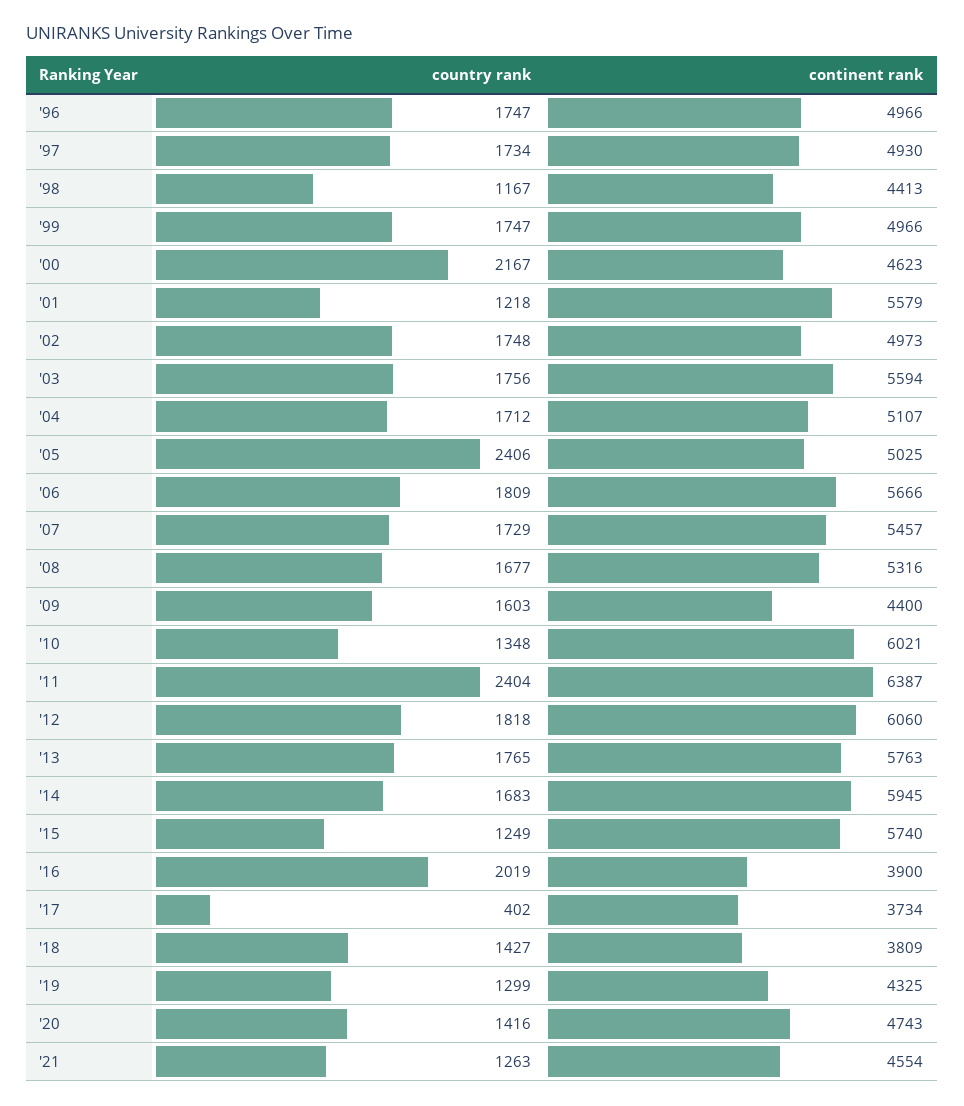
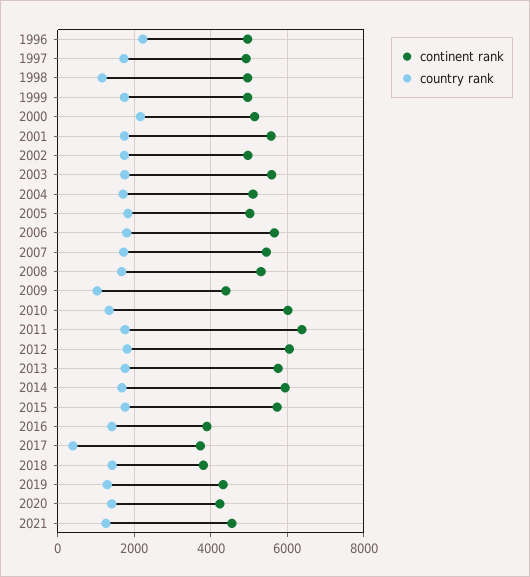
  {
    "country rank": {
-     "'96": 1747,
+     "'96": 2200,
      "'97": 1734,
      "'98": 1167,
      "'99": 1747,
      "'00": 2167,
-     "'01": 1218,
+     "'01": 1800,
      "'02": 1748,
      "'03": 1756,
      "'04": 1712,
-     "'05": 2406,
+     "'05": 1800,
      "'06": 1809,
      "'07": 1729,
      "'08": 1677,
-     "'09": 1603,
+     "'09": 1000,
      "'10": 1348,
-     "'11": 2404,
+     "'11": 1800,
      "'12": 1818,
      "'13": 1765,
      "'14": 1683,
-     "'15": 1249,
+     "'15": 1800,
-     "'16": 2019,
+     "'16": 1400,
      "'17": 402,
      "'18": 1427,
      "'19": 1299,
      "'20": 1416,
      "'21": 1263
    },
    "continent rank": {
      "'96": 4966,
      "'97": 4930,
-     "'98": 4413,
+     "'98": 5000,
      "'99": 4966,
-     "'00": 4623,
+     "'00": 5200,
      "'01": 5579,
      "'02": 4973,
      "'03": 5594,
      "'04": 5107,
      "'05": 5025,
      "'06": 5666,
      "'07": 5457,
      "'08": 5316,
      "'09": 4400,
      "'10": 6021,
      "'11": 6387,
      "'12": 6060,
      "'13": 5763,
      "'14": 5945,
      "'15": 5740,
      "'16": 3900,
      "'17": 3734,
      "'18": 3809,
      "'19": 4325,
-     "'20": 4743,
+     "'20": 4200,
      "'21": 4554
    }
  }

